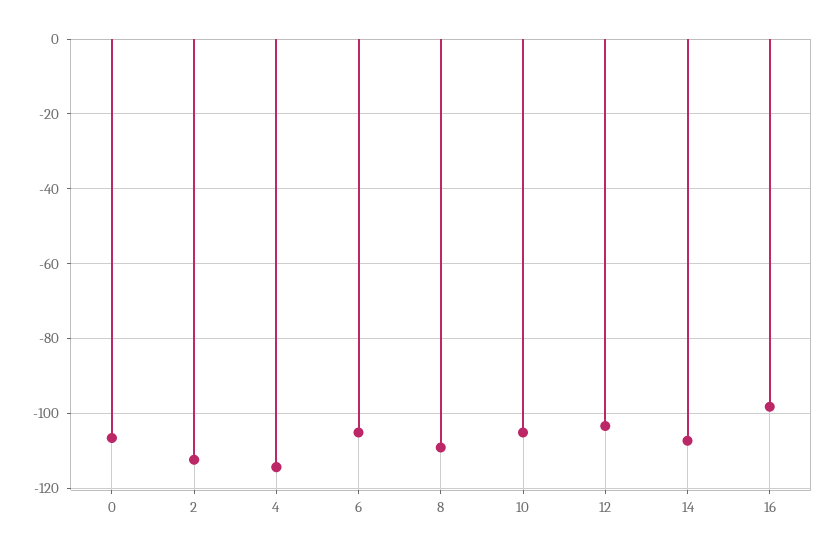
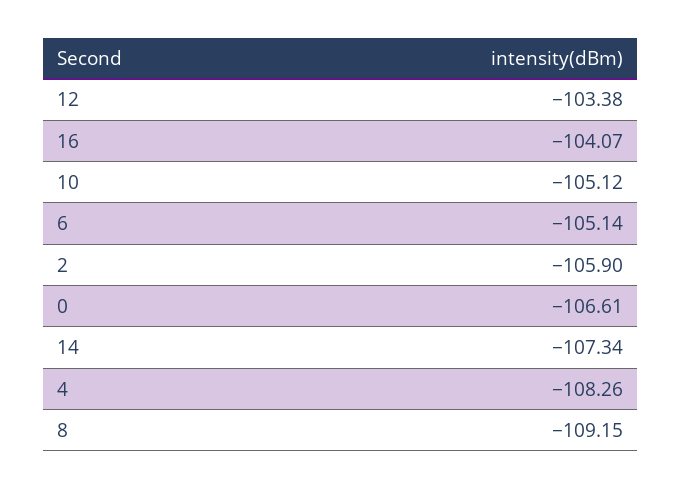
  {
    "0": -106.61,
-   "2": -112,
+   "2": -105.9,
-   "4": -114,
+   "4": -108.26,
    "6": -105.14,
    "8": -109.15,
    "10": -105.12,
    "12": -103.38,
    "14": -107.34,
-   "16": -98
+   "16": -104.07
  }

